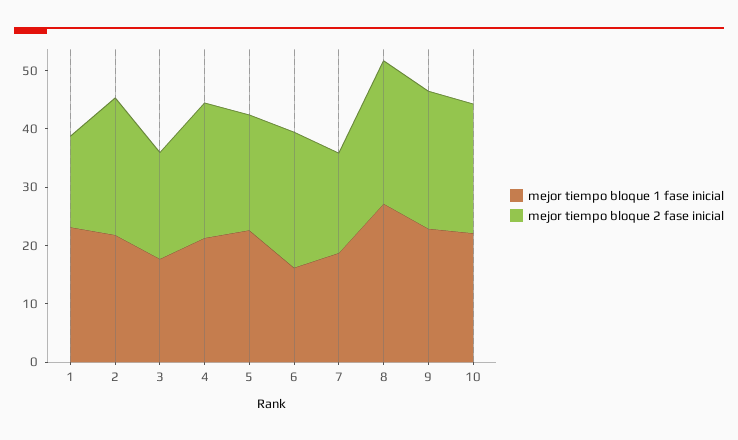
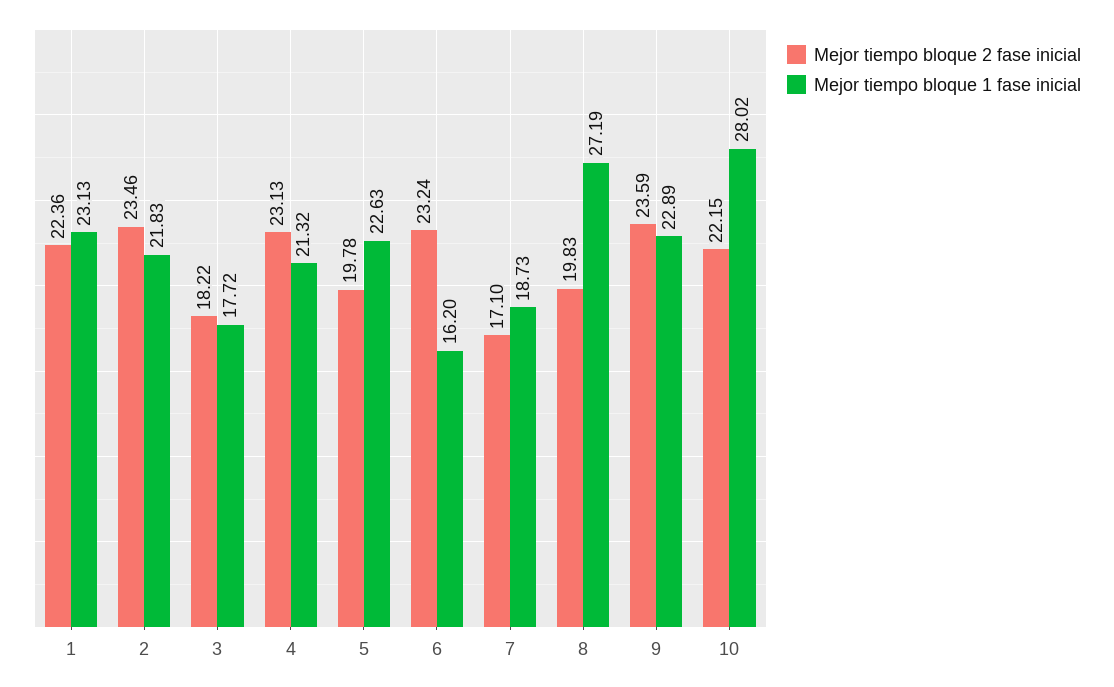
  {
    "mejor tiempo bloque 1 fase inicial": {
      "1": 23.13,
      "2": 21.83,
      "3": 17.72,
      "4": 21.32,
      "5": 22.63,
      "6": 16.2,
      "7": 18.73,
      "8": 27.19,
      "9": 22.89,
-     "10": 22
+     "10": 28.02
    },
    "mejor tiempo bloque 2 fase inicial": {
-     "1": 16,
+     "1": 22.36,
      "2": 23.46,
      "3": 18.22,
      "4": 23.13,
      "5": 19.78,
      "6": 23.24,
      "7": 17.1,
-     "8": 24,
+     "8": 19.83,
      "9": 23.59,
      "10": 22.15
    }
  }

